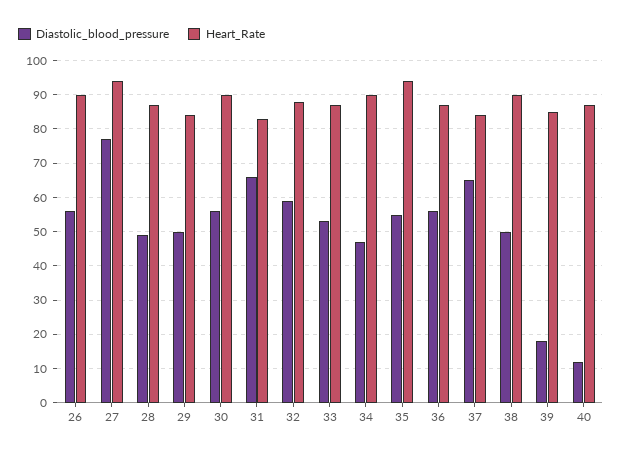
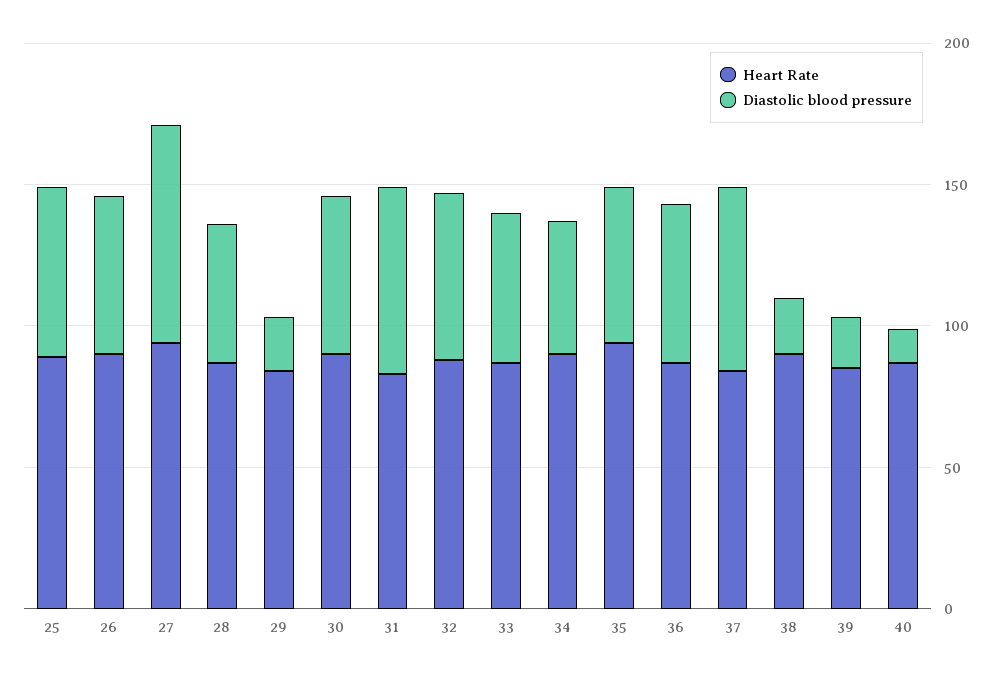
  {
    "Diastolic_blood_pressure": {
      "26": 55,
      "27": 75,
      "28": 50,
-     "29": 50,
+     "29": 20,
      "30": 55,
      "31": 65,
      "32": 60,
      "33": 55,
      "34": 45,
      "35": 55,
      "36": 55,
      "37": 65,
-     "38": 50,
+     "38": 20,
      "39": 20,
-     "40": 10
+     "40": 10,
+     "25": 60
    },
    "Heart_Rate": {
      "26": 90,
      "27": 95,
      "28": 85,
      "29": 85,
      "30": 90,
      "31": 85,
      "32": 90,
      "33": 85,
      "34": 90,
      "35": 95,
      "36": 85,
      "37": 85,
      "38": 90,
      "39": 85,
-     "40": 85
+     "40": 85,
+     "25": 90
    }
  }

